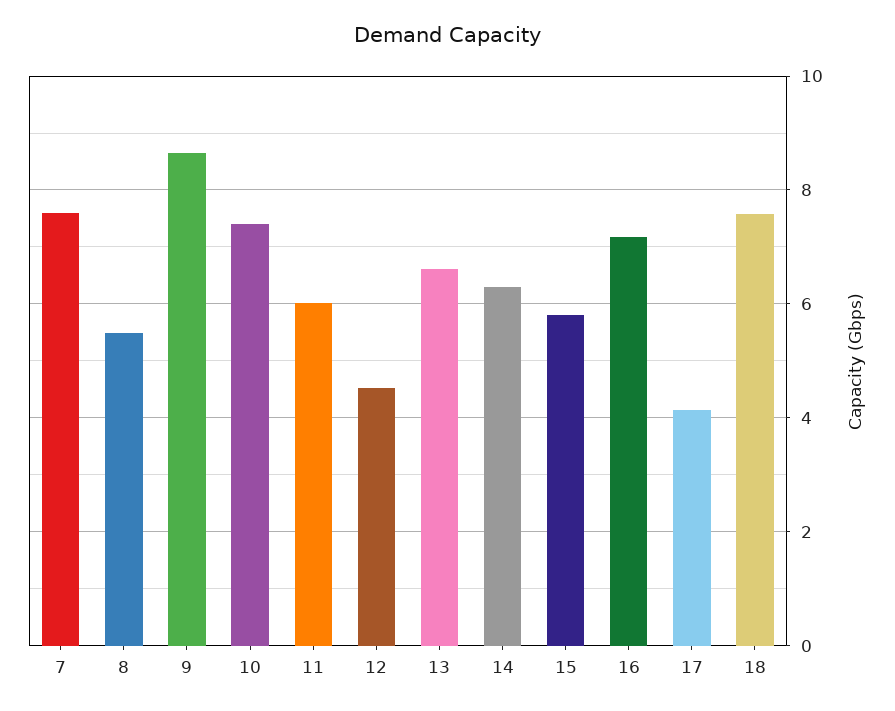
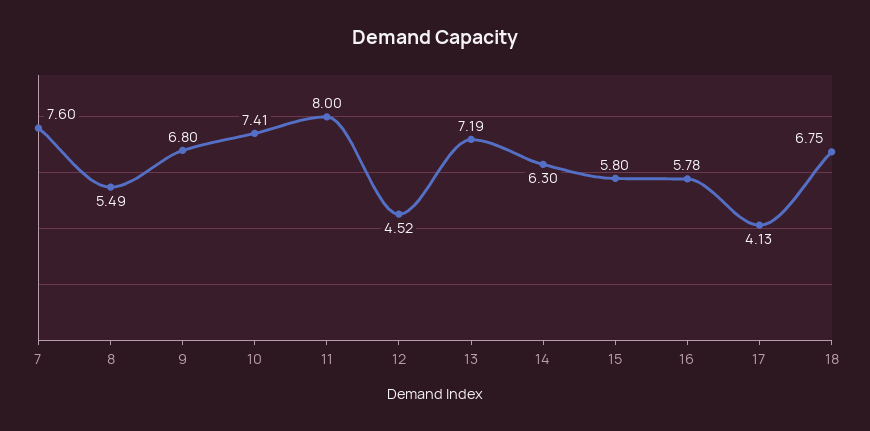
  {
    "7": 7.6,
    "8": 5.49,
-   "9": 8.6,
+   "9": 6.8,
    "10": 7.41,
-   "11": 6,
+   "11": 8,
    "12": 4.52,
-   "13": 6.6,
+   "13": 7.19,
    "14": 6.3,
    "15": 5.8,
-   "16": 7.2,
+   "16": 5.78,
    "17": 4.13,
-   "18": 7.6
+   "18": 6.75
  }

